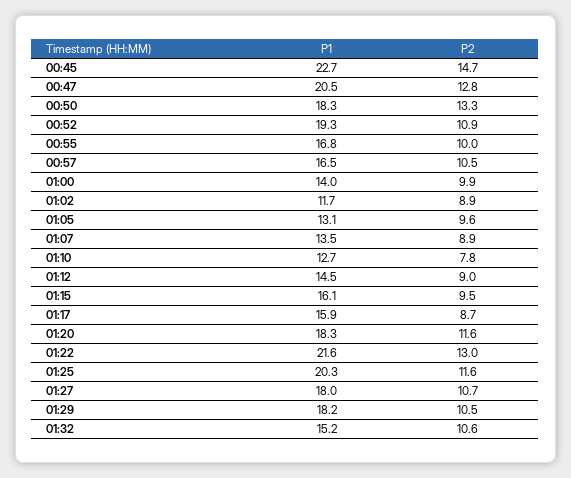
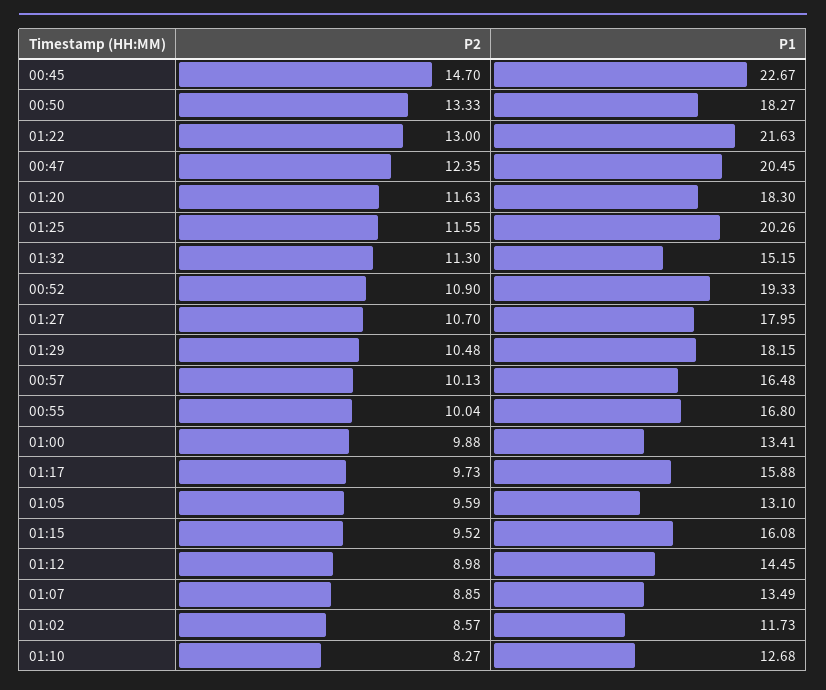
  {
    "P1": {
      "00:45": 22.67,
      "00:47": 20.45,
      "00:50": 18.27,
      "00:52": 19.33,
      "00:55": 16.8,
      "00:57": 16.48,
-     "01:00": 14,
+     "01:00": 13.41,
      "01:02": 11.73,
      "01:05": 13.1,
      "01:07": 13.49,
      "01:10": 12.68,
      "01:12": 14.45,
      "01:15": 16.08,
      "01:17": 15.88,
      "01:20": 18.3,
      "01:22": 21.63,
      "01:25": 20.26,
      "01:27": 17.95,
      "01:29": 18.15,
      "01:32": 15.15
    },
    "P2": {
      "00:45": 14.7,
-     "00:47": 12.8,
+     "00:47": 12.35,
      "00:50": 13.33,
      "00:52": 10.9,
      "00:55": 10.04,
-     "00:57": 10.5,
+     "00:57": 10.13,
      "01:00": 9.88,
-     "01:02": 8.9,
+     "01:02": 8.57,
      "01:05": 9.59,
      "01:07": 8.85,
-     "01:10": 7.8,
+     "01:10": 8.27,
      "01:12": 8.98,
      "01:15": 9.52,
-     "01:17": 8.7,
+     "01:17": 9.73,
      "01:20": 11.63,
      "01:22": 13,
      "01:25": 11.55,
      "01:27": 10.7,
      "01:29": 10.48,
-     "01:32": 10.6
+     "01:32": 11.3
    }
  }

